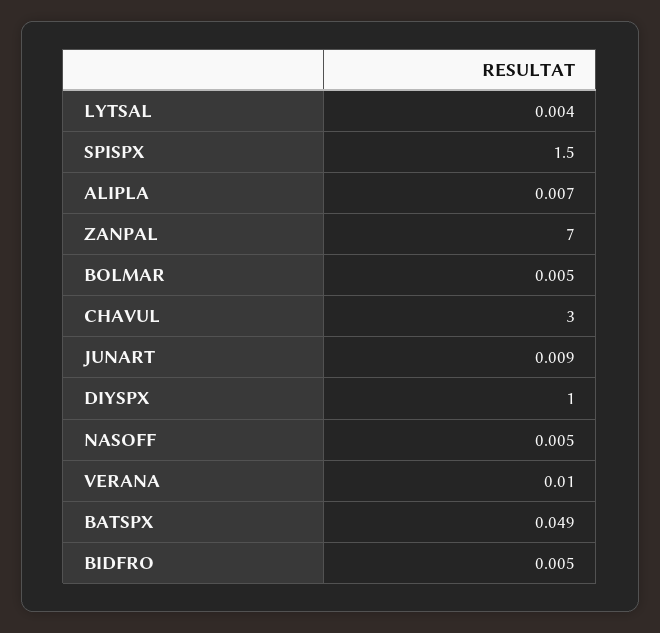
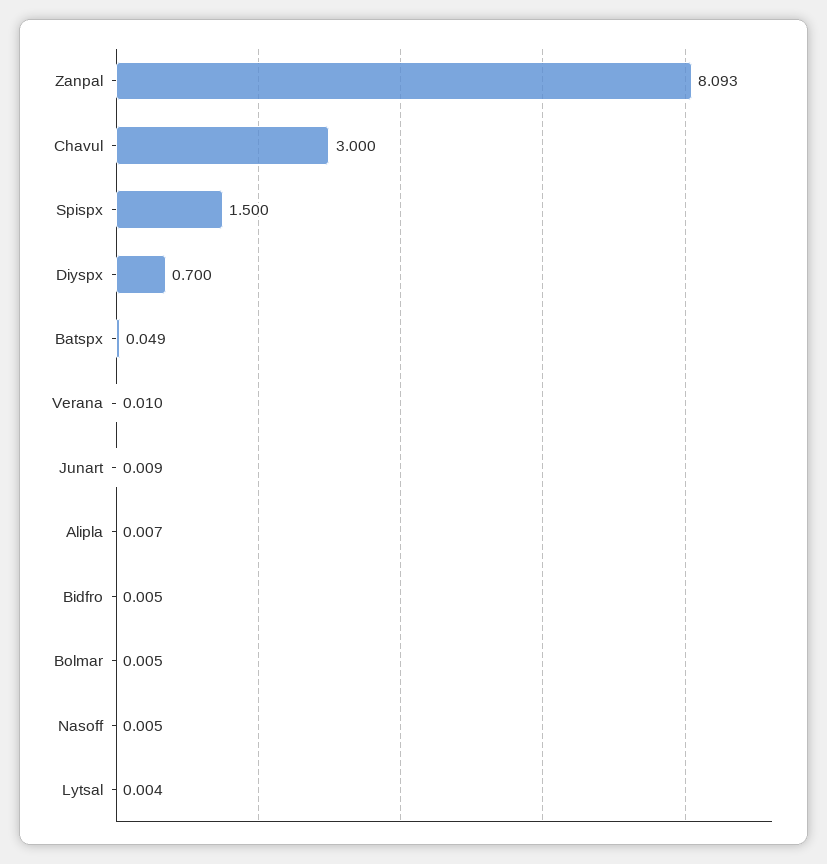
  {
    "LYTSAL": 0.004,
    "SPISPX": 1.5,
    "ALIPLA": 0.007,
-   "ZANPAL": 7,
+   "ZANPAL": 8.093,
    "BOLMAR": 0.005,
    "CHAVUL": 3,
    "JUNART": 0.009,
-   "DIYSPX": 1,
+   "DIYSPX": 0.7,
    "NASOFF": 0.005,
    "VERANA": 0.01,
    "BATSPX": 0.049,
    "BIDFRO": 0.005
  }

